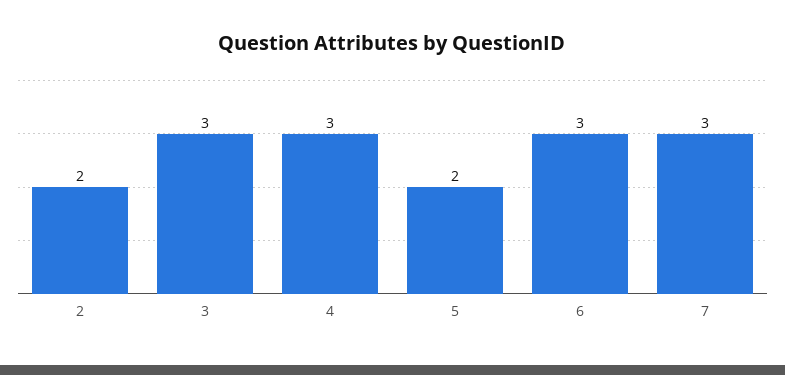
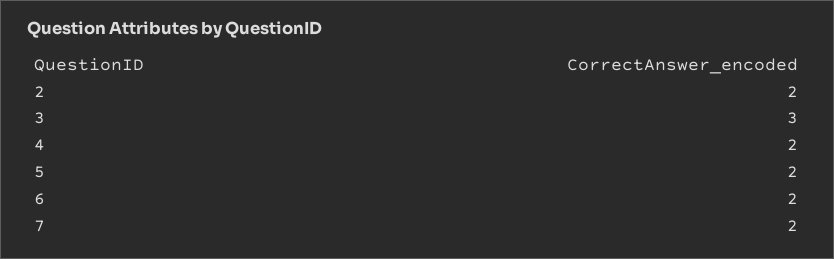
  {
    "2": 2,
    "3": 3,
-   "4": 3,
+   "4": 2,
    "5": 2,
-   "6": 3,
+   "6": 2,
-   "7": 3
+   "7": 2
  }

